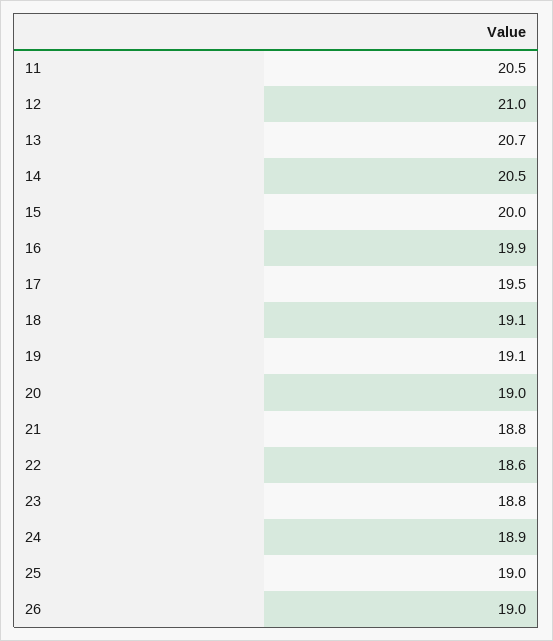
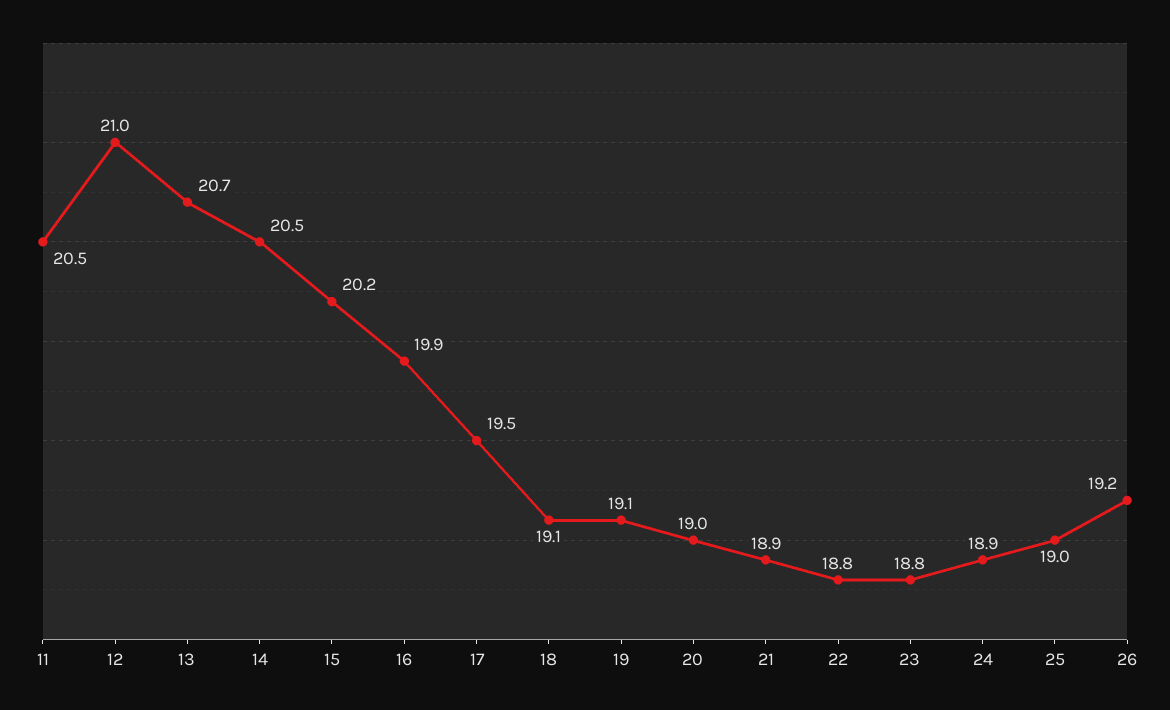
  {
    "11": 20.5,
    "12": 21,
    "13": 20.7,
    "14": 20.5,
-   "15": 20,
+   "15": 20.2,
    "16": 19.9,
    "17": 19.5,
    "18": 19.1,
    "19": 19.1,
    "20": 19,
-   "21": 18.8,
+   "21": 18.9,
-   "22": 18.6,
+   "22": 18.8,
    "23": 18.8,
    "24": 18.9,
    "25": 19,
-   "26": 19
+   "26": 19.2
  }

